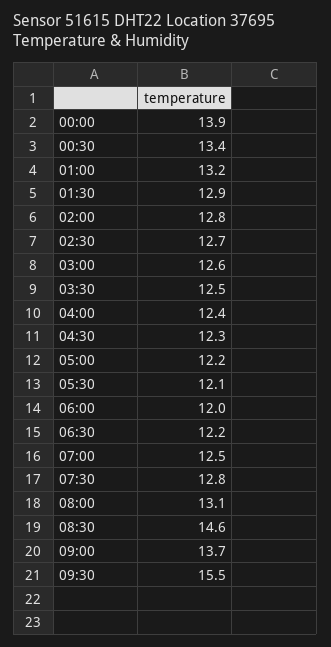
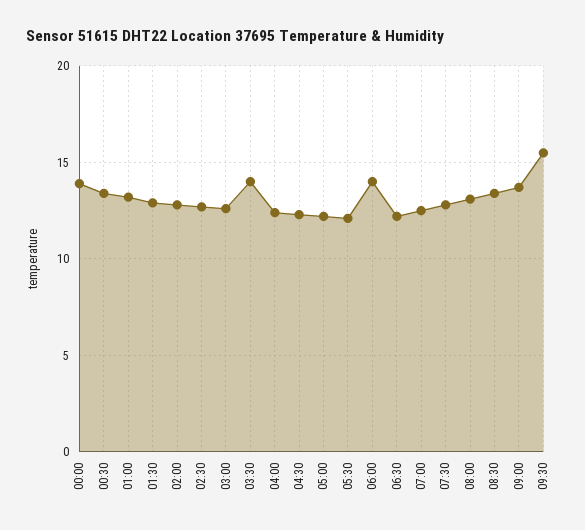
  {
    "00:00": 13.9,
    "00:30": 13.4,
    "01:00": 13.2,
    "01:30": 12.9,
    "02:00": 12.8,
    "02:30": 12.7,
    "03:00": 12.6,
-   "03:30": 12.5,
+   "03:30": 14,
    "04:00": 12.4,
    "04:30": 12.3,
    "05:00": 12.2,
    "05:30": 12.1,
-   "06:00": 12,
+   "06:00": 14,
    "06:30": 12.2,
    "07:00": 12.5,
    "07:30": 12.8,
    "08:00": 13.1,
-   "08:30": 14.6,
+   "08:30": 13.5,
    "09:00": 13.7,
    "09:30": 15.5
  }

